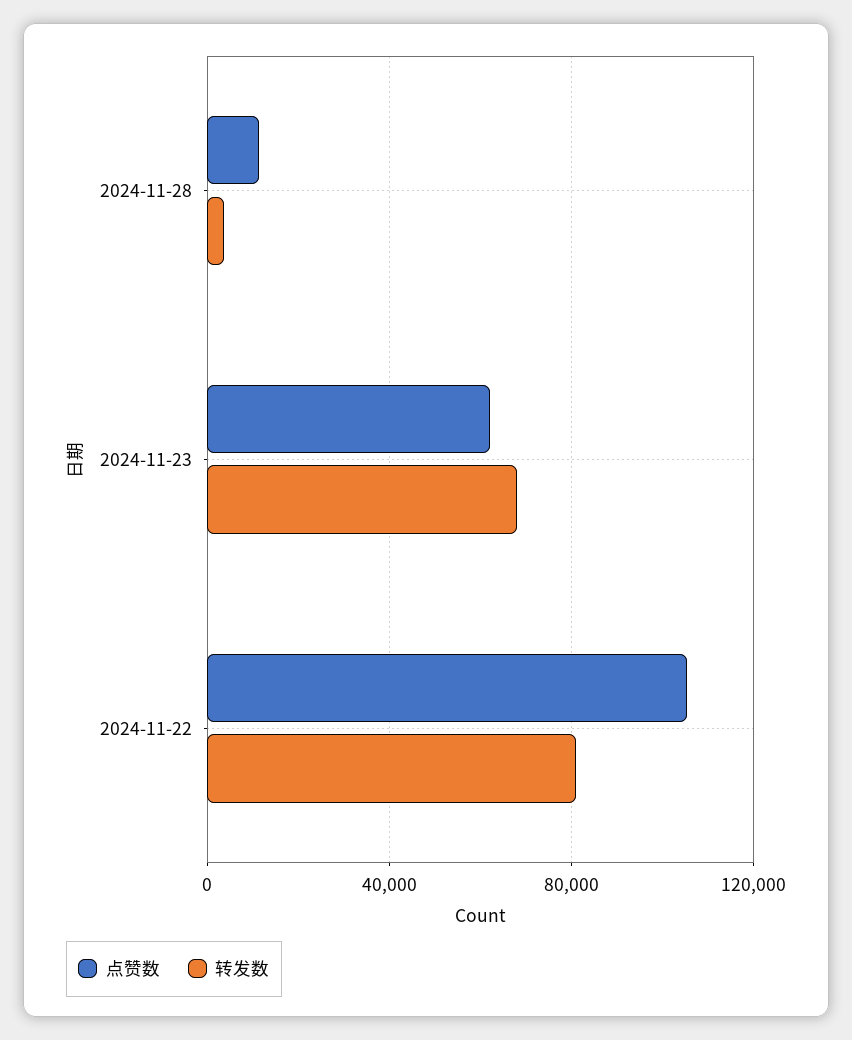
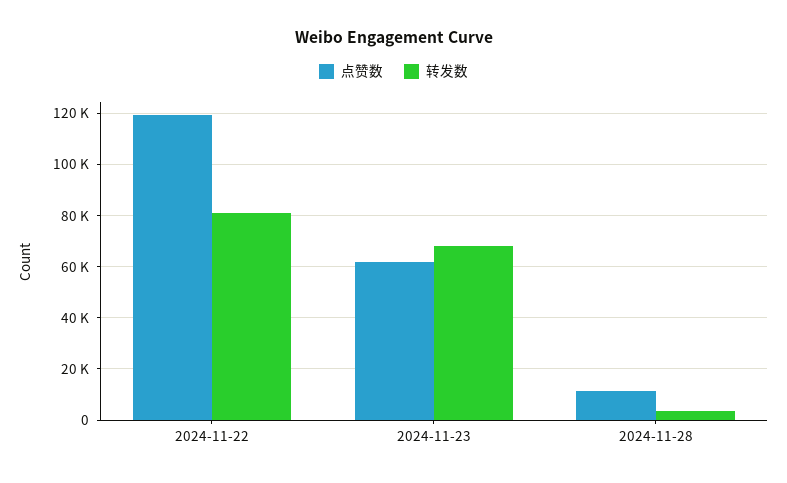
  {
    "点赞数": {
      "2024-11-28": 12500,
      "2024-11-23": 62500,
-     "2024-11-22": 105000
+     "2024-11-22": 120000
    },
    "转发数": {
      "2024-11-28": 2500,
      "2024-11-23": 67500,
      "2024-11-22": 80000
    }
  }

